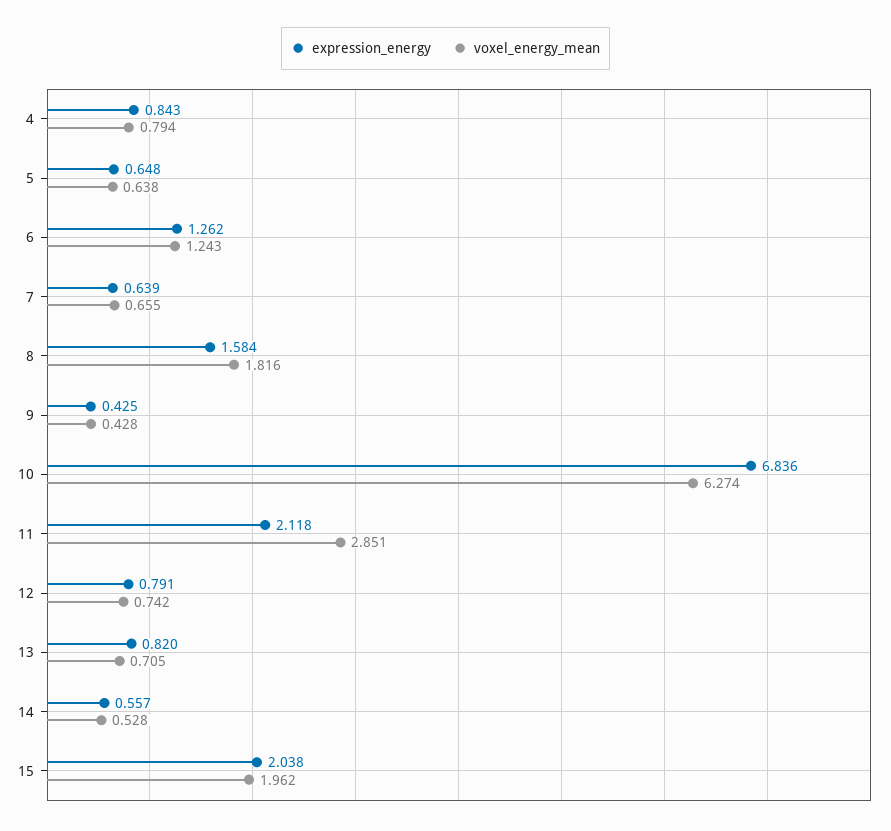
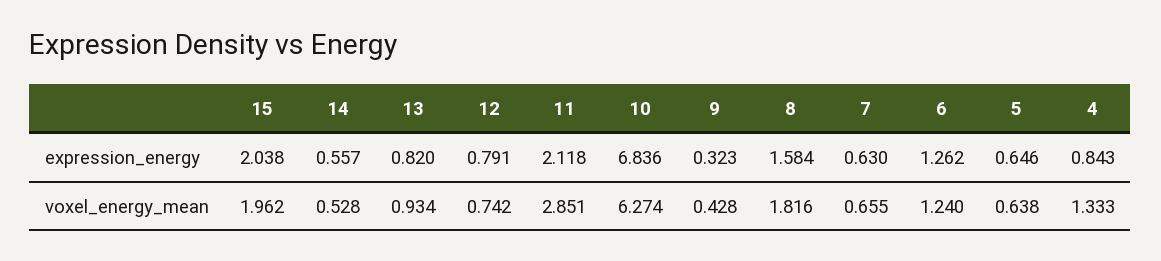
  {
    "expression_energy": {
      "4": 0.843,
-     "5": 0.648,
+     "5": 0.646,
      "6": 1.262,
-     "7": 0.639,
+     "7": 0.63,
      "8": 1.584,
-     "9": 0.425,
+     "9": 0.323,
      "10": 6.836,
      "11": 2.118,
      "12": 0.791,
      "13": 0.82,
      "14": 0.557,
      "15": 2.038
    },
    "voxel_energy_mean": {
-     "4": 0.794,
+     "4": 1.333,
      "5": 0.638,
-     "6": 1.243,
+     "6": 1.24,
      "7": 0.655,
      "8": 1.816,
      "9": 0.428,
      "10": 6.274,
      "11": 2.851,
      "12": 0.742,
-     "13": 0.705,
+     "13": 0.934,
      "14": 0.528,
      "15": 1.962
    }
  }

